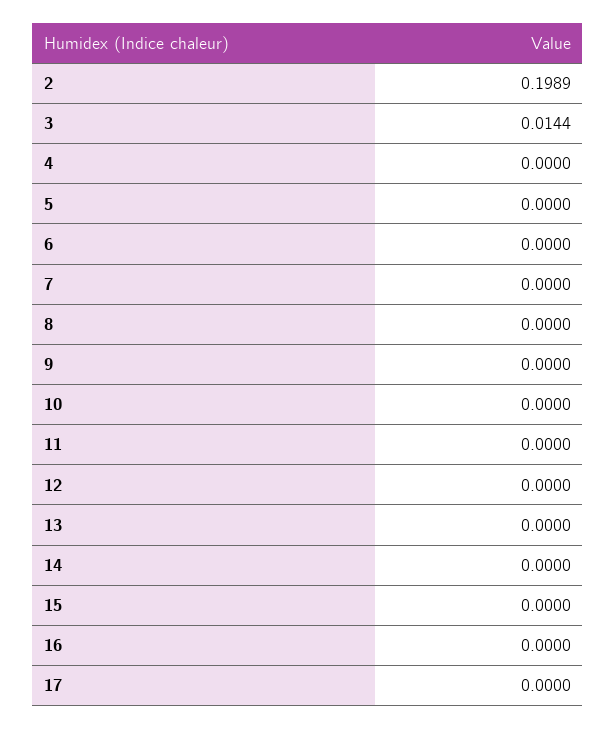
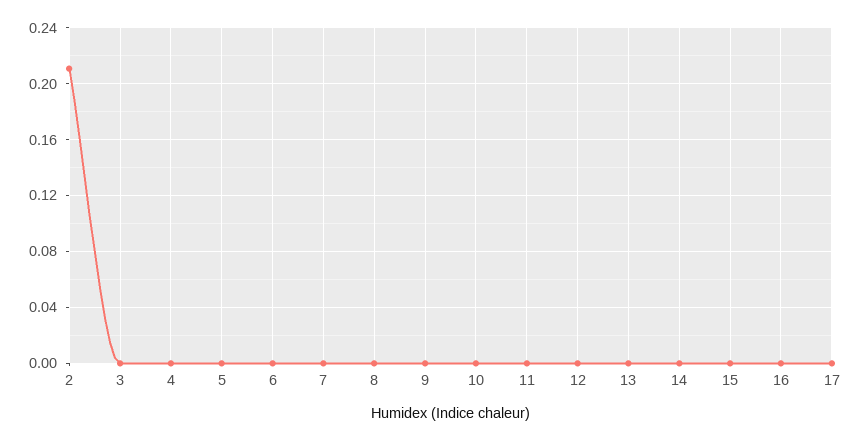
  {
-   "2": 0.1989,
+   "2": 0.21,
-   "3": 0.0144,
+   "3": 0,
    "4": 0,
    "5": 0,
    "6": 0,
    "7": 0,
    "8": 0,
    "9": 0,
    "10": 0,
    "11": 0,
    "12": 0,
    "13": 0,
    "14": 0,
    "15": 0,
    "16": 0,
    "17": 0
  }

